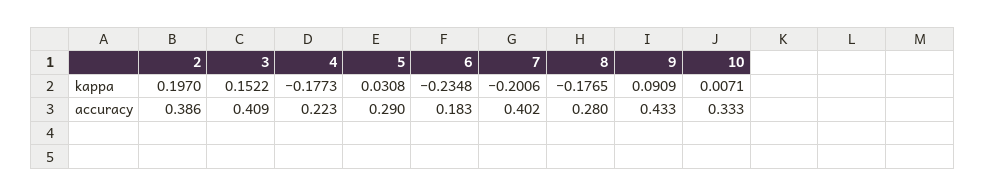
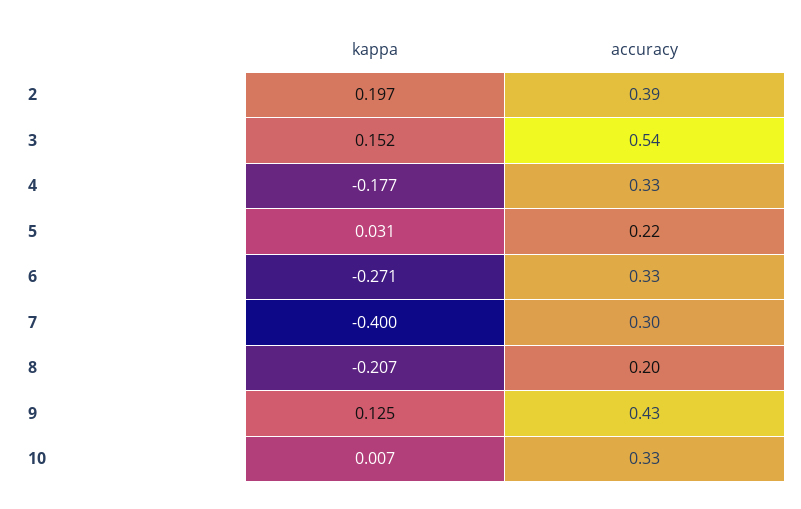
  {
    "2": {
      "kappa": 0.197,
      "accuracy": 0.386
    },
    "3": {
      "kappa": 0.1522,
-     "accuracy": 0.409
+     "accuracy": 0.54
    },
    "4": {
      "kappa": -0.1773,
-     "accuracy": 0.223
+     "accuracy": 0.33
    },
    "5": {
      "kappa": 0.0308,
-     "accuracy": 0.29
+     "accuracy": 0.22
    },
    "6": {
-     "kappa": -0.2348,
+     "kappa": -0.271,
-     "accuracy": 0.183
+     "accuracy": 0.33
    },
    "7": {
-     "kappa": -0.2006,
+     "kappa": -0.4,
-     "accuracy": 0.402
+     "accuracy": 0.3
    },
    "8": {
-     "kappa": -0.1765,
+     "kappa": -0.207,
-     "accuracy": 0.28
+     "accuracy": 0.2
    },
    "9": {
-     "kappa": 0.0909,
+     "kappa": 0.125,
      "accuracy": 0.433
    },
    "10": {
      "kappa": 0.0071,
      "accuracy": 0.333
    }
  }

